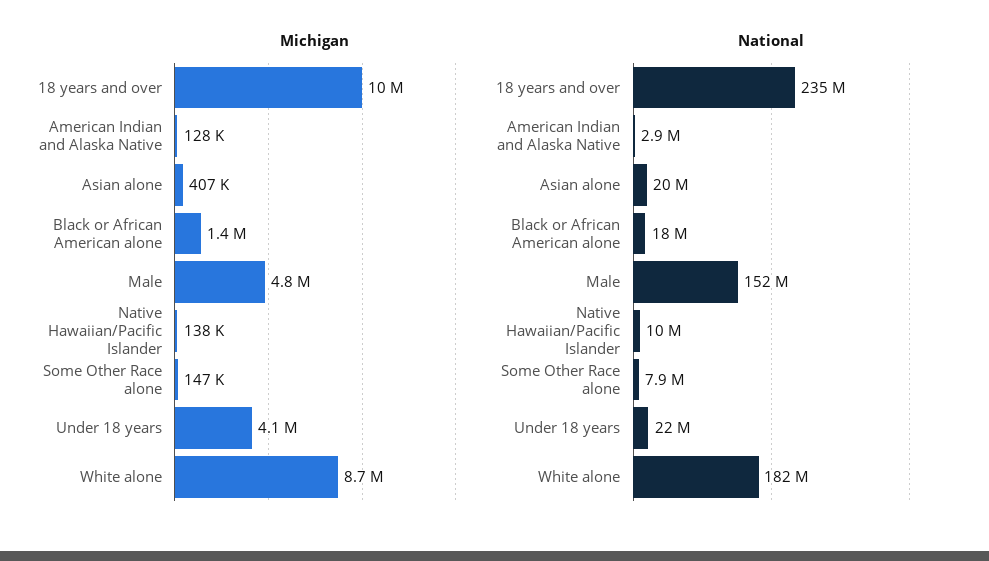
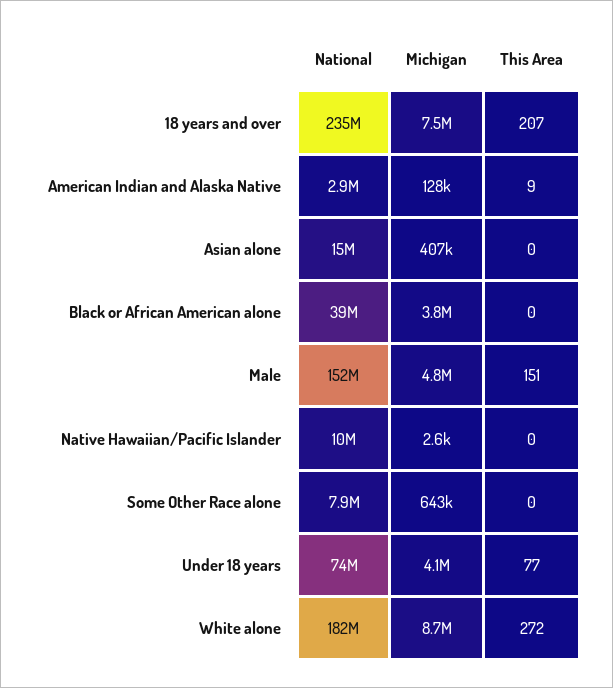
  {
    "Michigan": {
-     "18 years and over": 10000000,
+     "18 years and over": 7500000,
      "American Indian and Alaska Native": 128000,
      "Asian alone": 407000,
-     "Black or African American alone": 1400000,
+     "Black or African American alone": 3800000,
      "Male": 4800000,
-     "Native Hawaiian/Pacific Islander": 138000,
+     "Native Hawaiian/Pacific Islander": 2600,
-     "Some Other Race alone": 147000,
+     "Some Other Race alone": 643000,
      "Under 18 years": 4100000,
      "White alone": 8700000
    },
    "National": {
      "18 years and over": 235000000,
      "American Indian and Alaska Native": 2900000,
-     "Asian alone": 20000000,
+     "Asian alone": 15000000,
-     "Black or African American alone": 18000000,
+     "Black or African American alone": 39000000,
      "Male": 152000000,
      "Native Hawaiian/Pacific Islander": 10000000,
      "Some Other Race alone": 7900000,
-     "Under 18 years": 22000000,
+     "Under 18 years": 74000000,
      "White alone": 182000000
-   }
+   },
+   "This Area": {
+     "18 years and over": 207,
+     "American Indian and Alaska Native": 9,
+     "Asian alone": 0,
+     "Black or African American alone": 0,
+     "Male": 151,
+     "Native Hawaiian/Pacific Islander": 0,
+     "Some Other Race alone": 0,
+     "Under 18 years": 77,
+     "White alone": 272
+   }
  }

